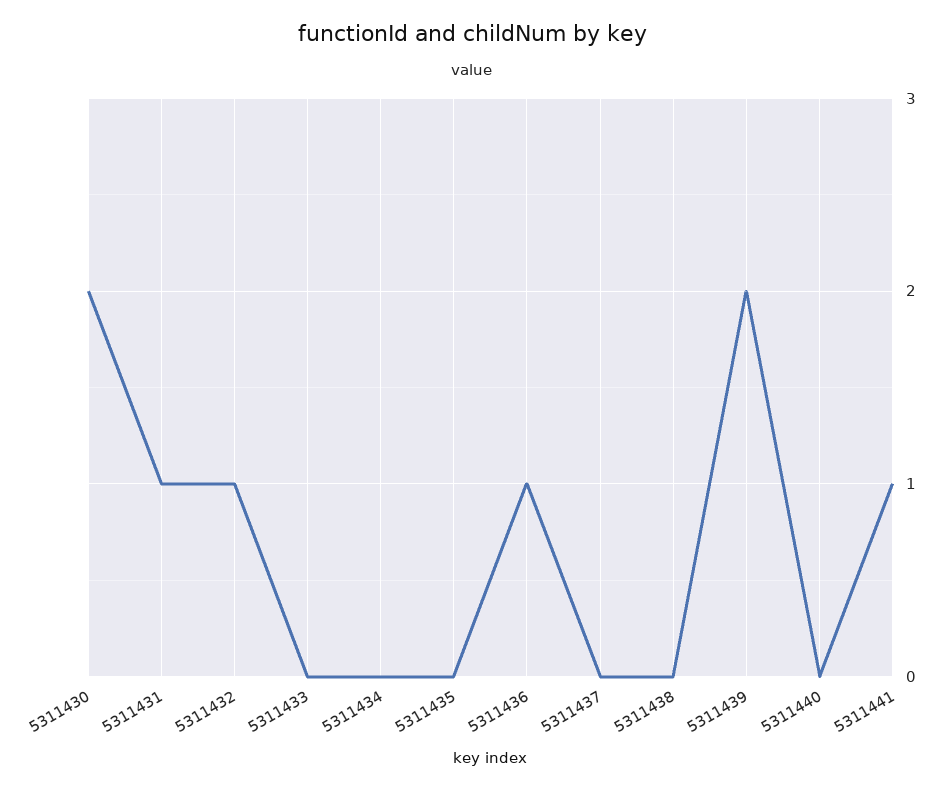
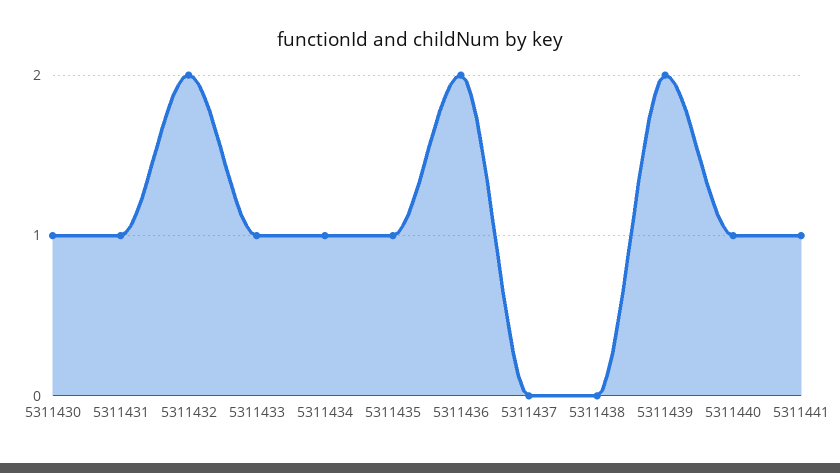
  {
-   "5311430": 2,
+   "5311430": 1,
    "5311431": 1,
-   "5311432": 1,
+   "5311432": 2,
-   "5311433": 0,
+   "5311433": 1,
-   "5311434": 0,
+   "5311434": 1,
-   "5311435": 0,
+   "5311435": 1,
-   "5311436": 1,
+   "5311436": 2,
    "5311437": 0,
    "5311438": 0,
    "5311439": 2,
-   "5311440": 0,
+   "5311440": 1,
    "5311441": 1
  }

